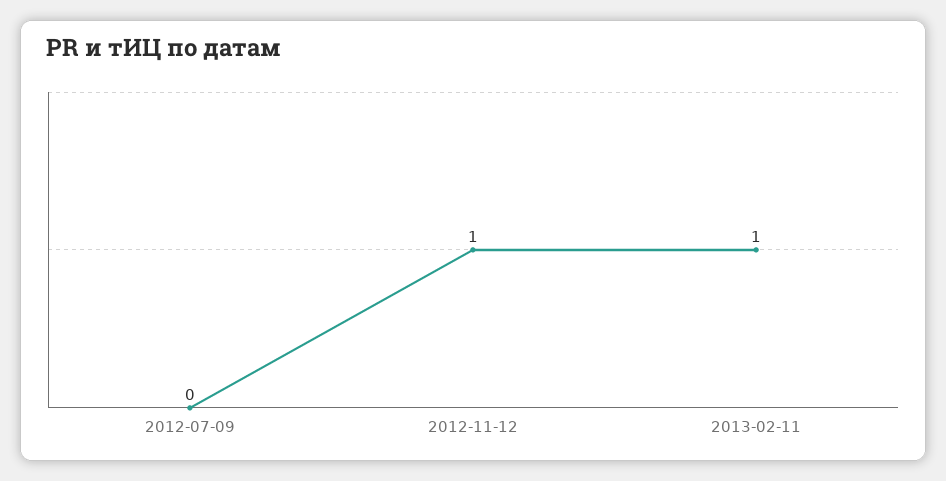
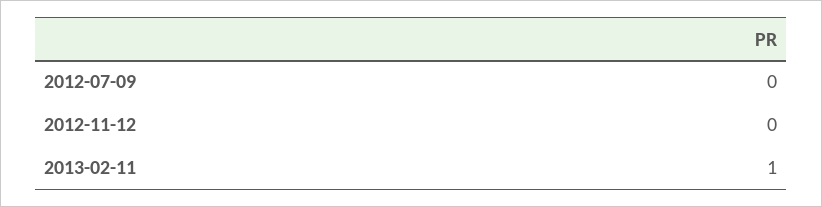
  {
    "2012-07-09": 0,
-   "2012-11-12": 1,
+   "2012-11-12": 0,
    "2013-02-11": 1
  }

